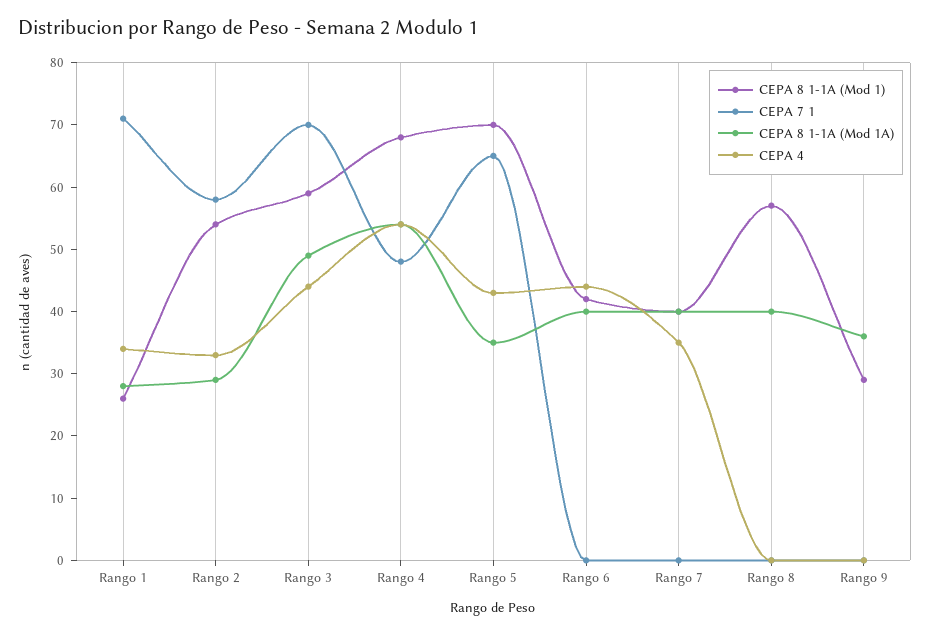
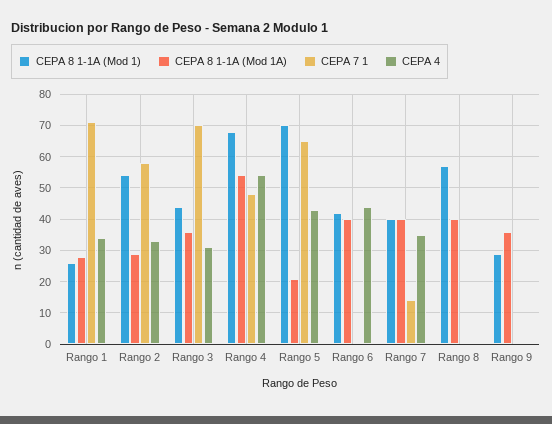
  {
    "CEPA 8 1-1A (Mod 1)": {
      "Rango 1": 25,
      "Rango 2": 55,
-     "Rango 3": 60,
+     "Rango 3": 45,
      "Rango 4": 70,
      "Rango 5": 70,
      "Rango 6": 40,
      "Rango 7": 40,
      "Rango 8": 55,
      "Rango 9": 30
    },
    "CEPA 7 1": {
      "Rango 1": 70,
      "Rango 2": 60,
      "Rango 3": 70,
      "Rango 4": 50,
      "Rango 5": 65,
      "Rango 6": 0,
-     "Rango 7": 0,
+     "Rango 7": 15,
      "Rango 8": 0,
      "Rango 9": 0
    },
    "CEPA 8 1-1A (Mod 1A)": {
      "Rango 1": 30,
      "Rango 2": 30,
-     "Rango 3": 50,
+     "Rango 3": 35,
      "Rango 4": 55,
-     "Rango 5": 35,
+     "Rango 5": 20,
      "Rango 6": 40,
      "Rango 7": 40,
      "Rango 8": 40,
      "Rango 9": 35
    },
    "CEPA 4": {
      "Rango 1": 35,
      "Rango 2": 35,
-     "Rango 3": 45,
+     "Rango 3": 30,
      "Rango 4": 55,
      "Rango 5": 45,
      "Rango 6": 45,
      "Rango 7": 35,
      "Rango 8": 0,
      "Rango 9": 0
    }
  }

